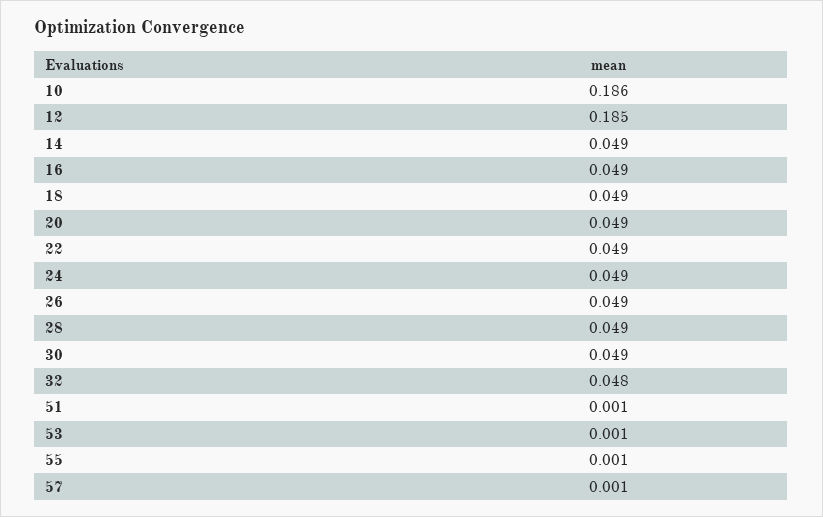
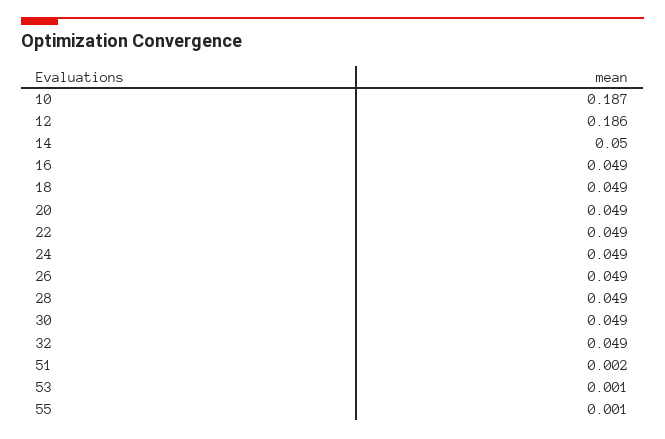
  {
-   "10": 0.186,
+   "10": 0.187,
-   "12": 0.185,
+   "12": 0.186,
-   "14": 0.049,
+   "14": 0.05,
    "16": 0.049,
    "18": 0.049,
    "20": 0.049,
    "22": 0.049,
    "24": 0.049,
    "26": 0.049,
    "28": 0.049,
    "30": 0.049,
-   "32": 0.048,
+   "32": 0.049,
-   "51": 0.001,
+   "51": 0.002,
    "53": 0.001,
-   "55": 0.001,
+   "55": 0.001
-   "57": 0.001
  }

